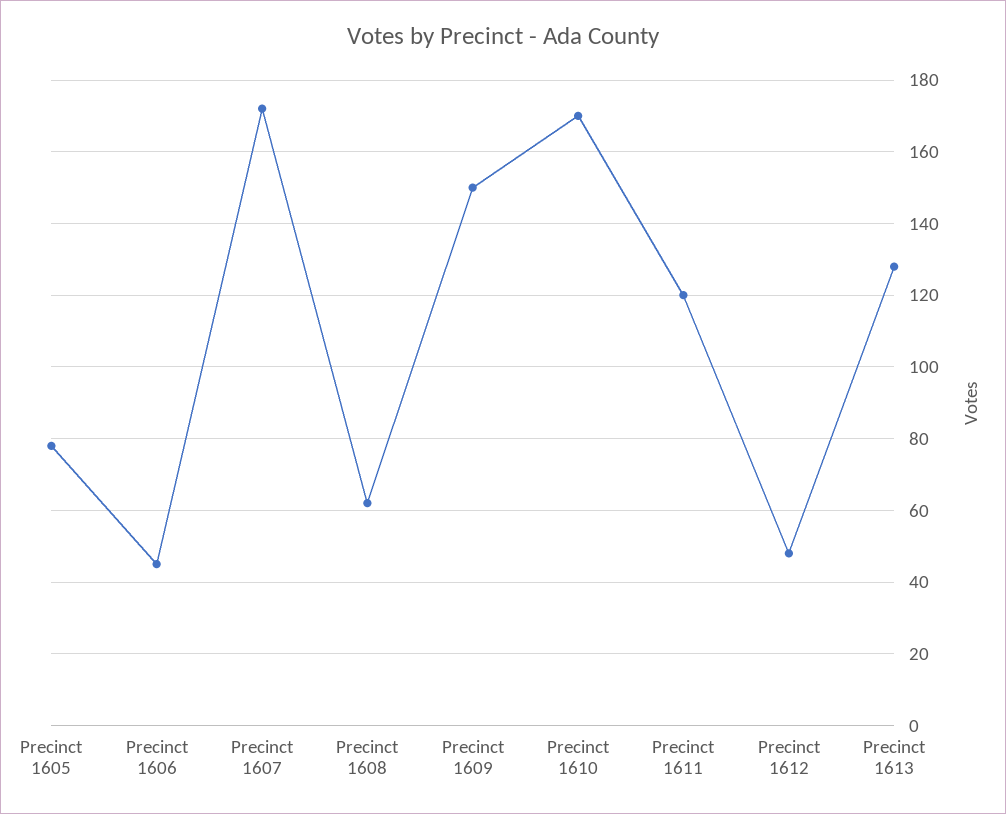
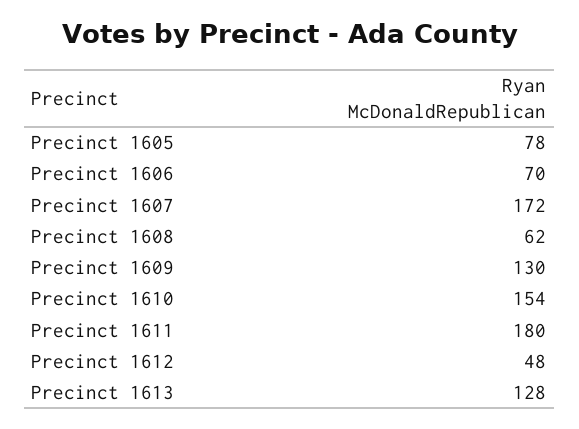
  {
    "Precinct 1605": 78,
-   "Precinct 1606": 45,
+   "Precinct 1606": 70,
    "Precinct 1607": 172,
    "Precinct 1608": 62,
-   "Precinct 1609": 150,
+   "Precinct 1609": 130,
-   "Precinct 1610": 170,
+   "Precinct 1610": 154,
-   "Precinct 1611": 120,
+   "Precinct 1611": 180,
    "Precinct 1612": 48,
    "Precinct 1613": 128
  }

